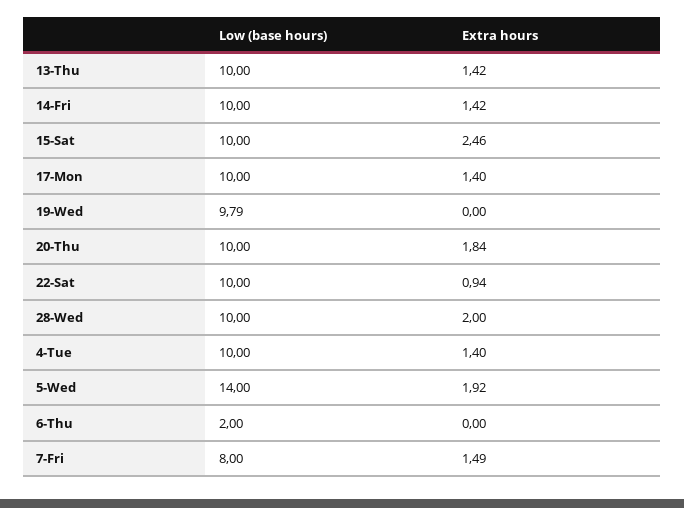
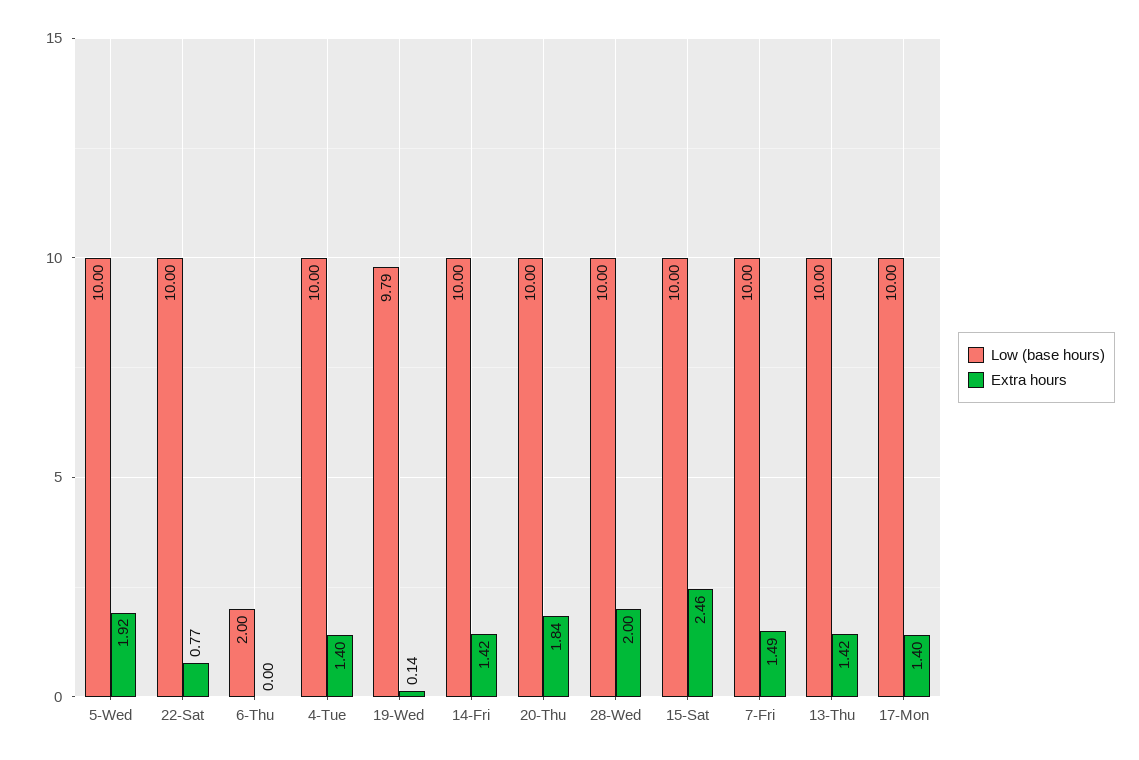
  {
    "Low (base hours)": {
      "13-Thu": 10,
      "14-Fri": 10,
      "15-Sat": 10,
      "17-Mon": 10,
      "19-Wed": 9.79,
      "20-Thu": 10,
      "22-Sat": 10,
      "28-Wed": 10,
      "4-Tue": 10,
-     "5-Wed": 14,
+     "5-Wed": 10,
      "6-Thu": 2,
-     "7-Fri": 8
+     "7-Fri": 10
    },
    "Extra hours": {
      "13-Thu": 1.42,
      "14-Fri": 1.42,
      "15-Sat": 2.46,
      "17-Mon": 1.4,
-     "19-Wed": 0,
+     "19-Wed": 0.14,
      "20-Thu": 1.84,
-     "22-Sat": 0.94,
+     "22-Sat": 0.77,
      "28-Wed": 2,
      "4-Tue": 1.4,
      "5-Wed": 1.92,
      "6-Thu": 0,
      "7-Fri": 1.49
    }
  }

